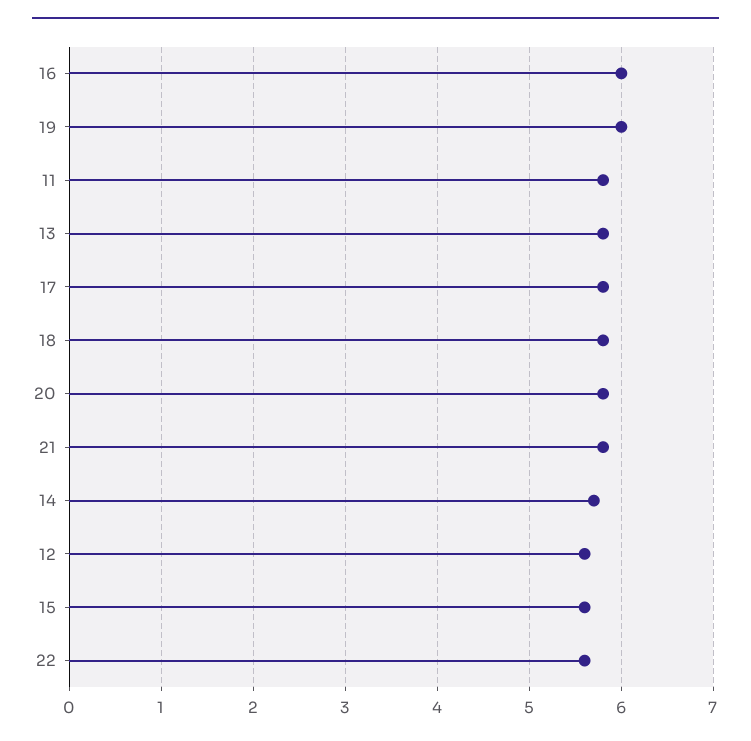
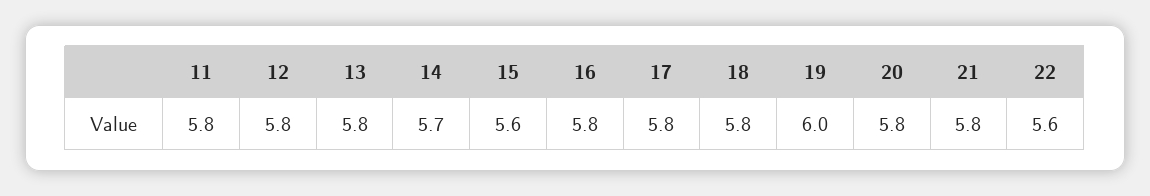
  {
-   "16": 6,
+   "16": 5.8,
    "19": 6,
    "11": 5.8,
    "13": 5.8,
    "17": 5.8,
    "18": 5.8,
    "20": 5.8,
    "21": 5.8,
    "14": 5.7,
-   "12": 5.6,
+   "12": 5.8,
    "15": 5.6,
    "22": 5.6
  }

